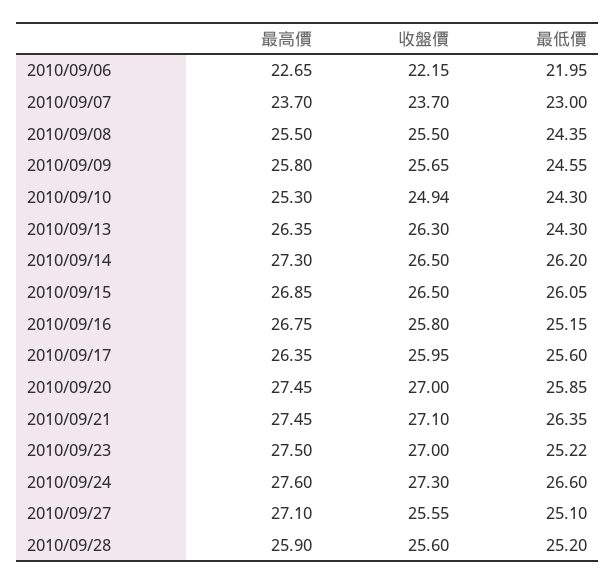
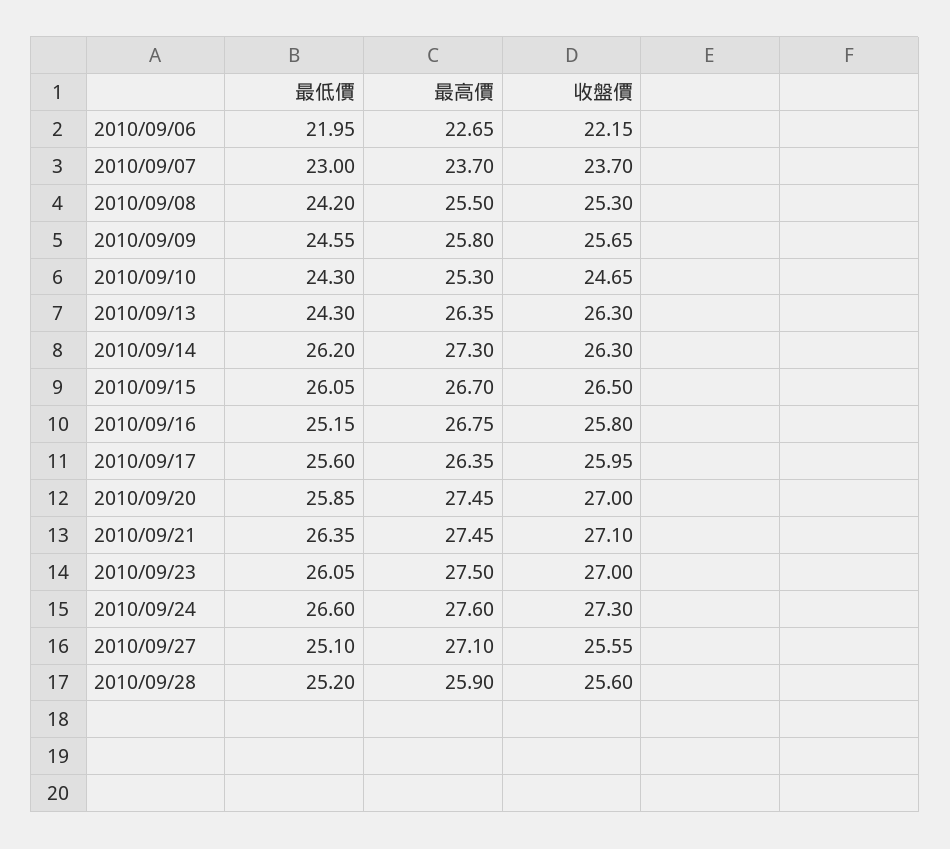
  {
    "最高價": {
      "2010/09/06": 22.65,
      "2010/09/07": 23.7,
      "2010/09/08": 25.5,
      "2010/09/09": 25.8,
      "2010/09/10": 25.3,
      "2010/09/13": 26.35,
      "2010/09/14": 27.3,
-     "2010/09/15": 26.85,
+     "2010/09/15": 26.7,
      "2010/09/16": 26.75,
      "2010/09/17": 26.35,
      "2010/09/20": 27.45,
      "2010/09/21": 27.45,
      "2010/09/23": 27.5,
      "2010/09/24": 27.6,
      "2010/09/27": 27.1,
      "2010/09/28": 25.9
    },
    "收盤價": {
      "2010/09/06": 22.15,
      "2010/09/07": 23.7,
-     "2010/09/08": 25.5,
+     "2010/09/08": 25.3,
      "2010/09/09": 25.65,
-     "2010/09/10": 24.94,
+     "2010/09/10": 24.65,
      "2010/09/13": 26.3,
-     "2010/09/14": 26.5,
+     "2010/09/14": 26.3,
      "2010/09/15": 26.5,
      "2010/09/16": 25.8,
      "2010/09/17": 25.95,
      "2010/09/20": 27,
      "2010/09/21": 27.1,
      "2010/09/23": 27,
      "2010/09/24": 27.3,
      "2010/09/27": 25.55,
      "2010/09/28": 25.6
    },
    "最低價": {
      "2010/09/06": 21.95,
      "2010/09/07": 23,
-     "2010/09/08": 24.35,
+     "2010/09/08": 24.2,
      "2010/09/09": 24.55,
      "2010/09/10": 24.3,
      "2010/09/13": 24.3,
      "2010/09/14": 26.2,
      "2010/09/15": 26.05,
      "2010/09/16": 25.15,
      "2010/09/17": 25.6,
      "2010/09/20": 25.85,
      "2010/09/21": 26.35,
-     "2010/09/23": 25.22,
+     "2010/09/23": 26.05,
      "2010/09/24": 26.6,
      "2010/09/27": 25.1,
      "2010/09/28": 25.2
    }
  }

